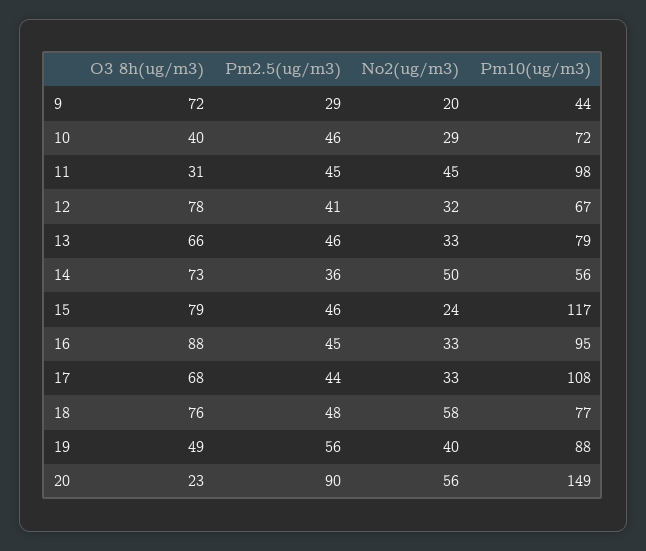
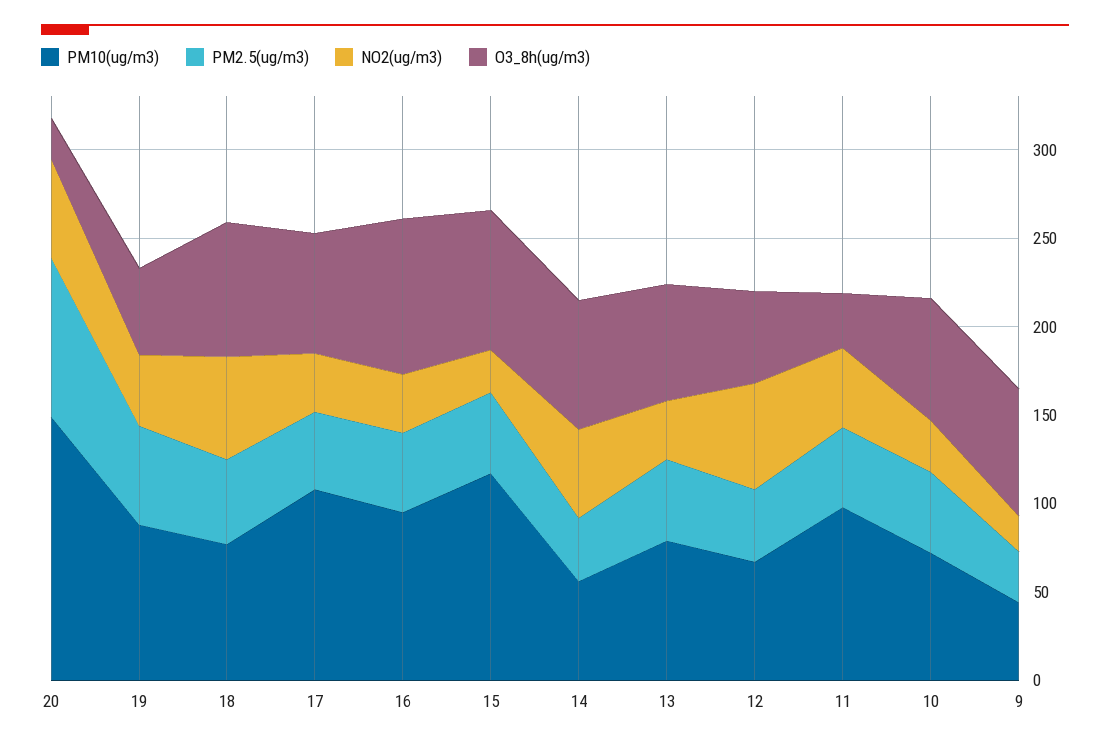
  {
    "O3 8h(ug/m3)": {
      "9": 72,
-     "10": 40,
+     "10": 70,
      "11": 31,
-     "12": 78,
+     "12": 50,
      "13": 66,
      "14": 73,
      "15": 79,
      "16": 88,
      "17": 68,
      "18": 76,
      "19": 49,
      "20": 23
    },
    "Pm2.5(ug/m3)": {
      "9": 29,
      "10": 46,
      "11": 45,
      "12": 41,
      "13": 46,
      "14": 36,
      "15": 46,
      "16": 45,
      "17": 44,
      "18": 48,
      "19": 56,
      "20": 90
    },
    "No2(ug/m3)": {
      "9": 20,
      "10": 29,
      "11": 45,
-     "12": 32,
+     "12": 60,
      "13": 33,
      "14": 50,
      "15": 24,
      "16": 33,
      "17": 33,
      "18": 58,
      "19": 40,
      "20": 56
    },
    "Pm10(ug/m3)": {
      "9": 44,
      "10": 72,
      "11": 98,
      "12": 67,
      "13": 79,
      "14": 56,
      "15": 117,
      "16": 95,
      "17": 108,
      "18": 77,
      "19": 88,
      "20": 149
    }
  }

